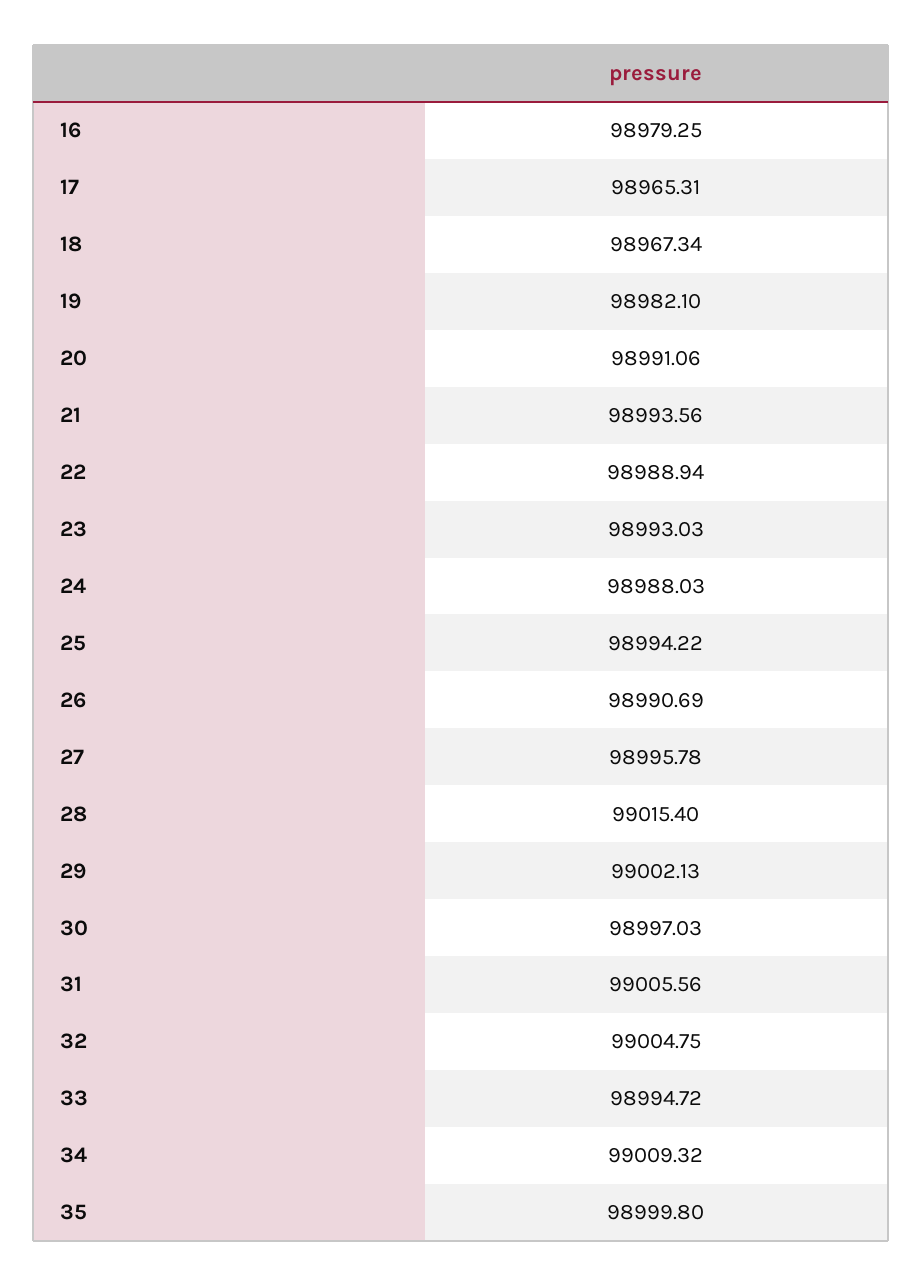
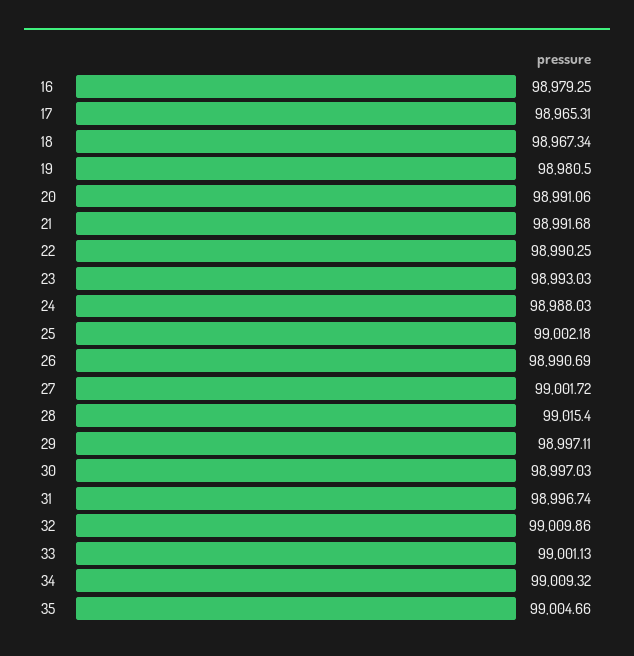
  {
    "16": 98979.25,
    "17": 98965.31,
    "18": 98967.34,
-   "19": 98982.1,
+   "19": 98980.5,
    "20": 98991.06,
-   "21": 98993.56,
+   "21": 98991.68,
-   "22": 98988.94,
+   "22": 98990.25,
    "23": 98993.03,
    "24": 98988.03,
-   "25": 98994.22,
+   "25": 99002.18,
    "26": 98990.69,
-   "27": 98995.78,
+   "27": 99001.72,
    "28": 99015.4,
-   "29": 99002.13,
+   "29": 98997.11,
    "30": 98997.03,
-   "31": 99005.56,
+   "31": 98996.74,
-   "32": 99004.75,
+   "32": 99009.86,
-   "33": 98994.72,
+   "33": 99001.13,
    "34": 99009.32,
-   "35": 98999.8
+   "35": 99004.66
  }

